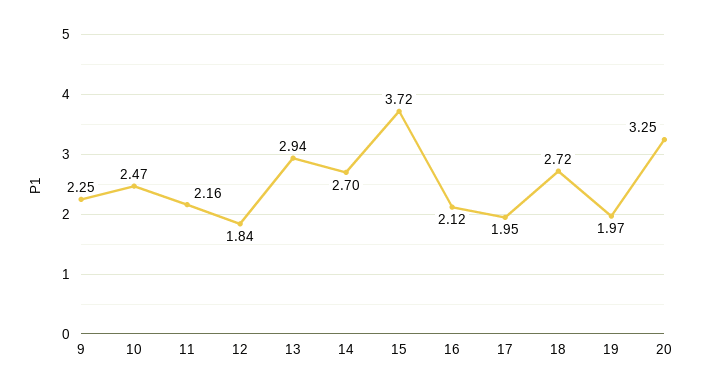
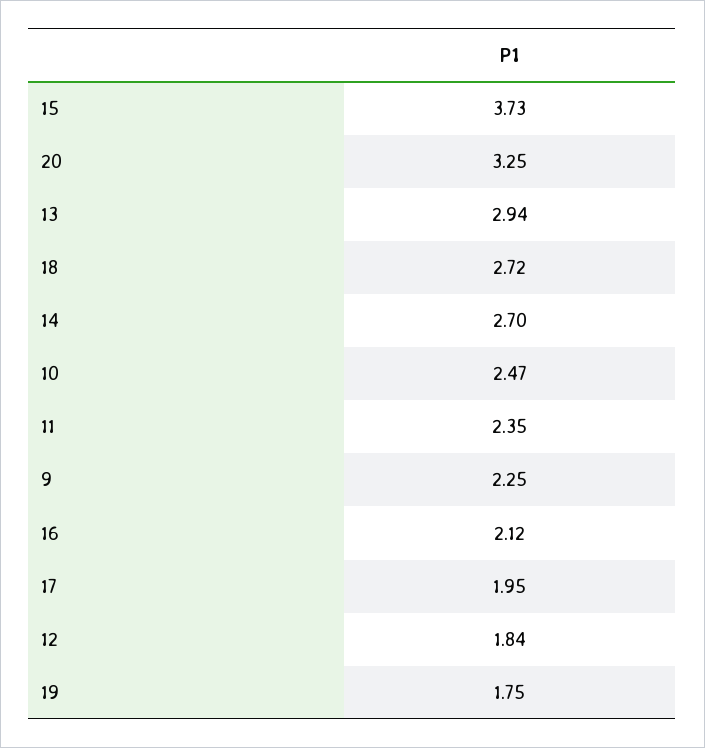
  {
    "9": 2.25,
    "10": 2.47,
-   "11": 2.16,
+   "11": 2.35,
    "12": 1.84,
    "13": 2.94,
    "14": 2.7,
-   "15": 3.72,
+   "15": 3.73,
    "16": 2.12,
    "17": 1.95,
    "18": 2.72,
-   "19": 1.97,
+   "19": 1.75,
    "20": 3.25
  }

